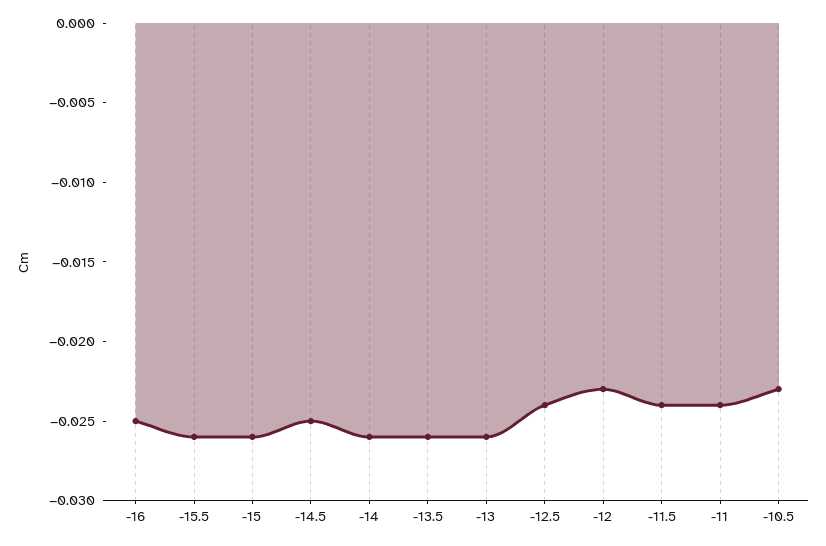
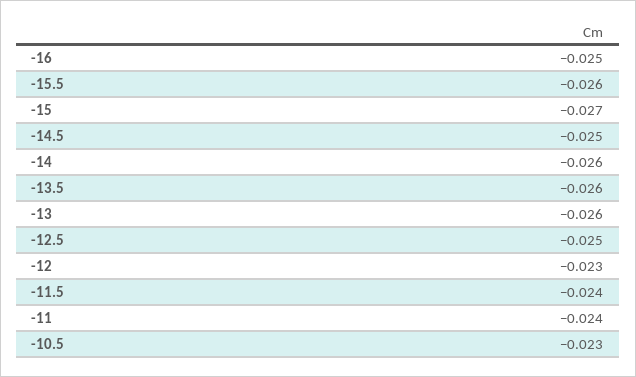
  {
    "-16": -0.025,
    "-15.5": -0.026,
-   "-15": -0.026,
+   "-15": -0.027,
    "-14.5": -0.025,
    "-14": -0.026,
    "-13.5": -0.026,
    "-13": -0.026,
-   "-12.5": -0.024,
+   "-12.5": -0.025,
    "-12": -0.023,
    "-11.5": -0.024,
    "-11": -0.024,
    "-10.5": -0.023
  }

